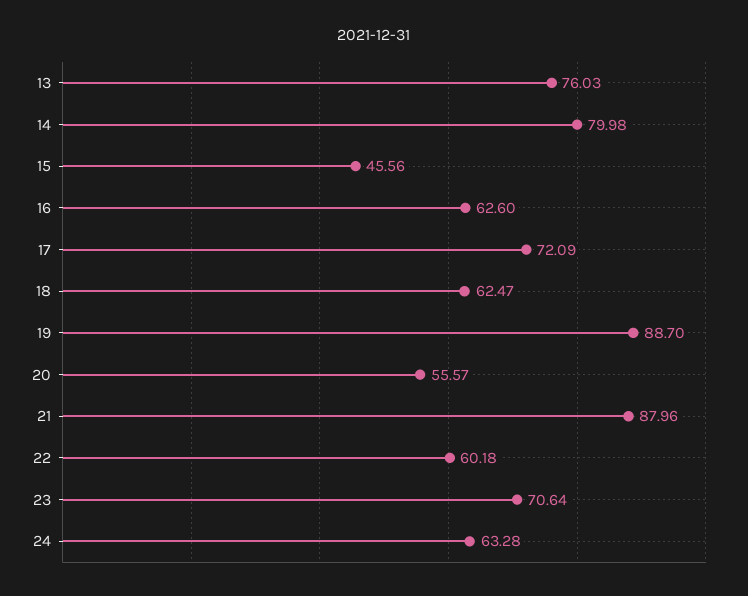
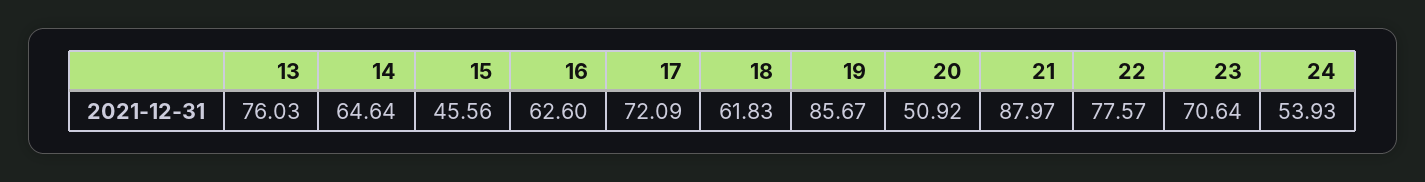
  {
    "13": 76.03,
-   "14": 79.98,
+   "14": 64.64,
    "15": 45.56,
    "16": 62.6,
    "17": 72.09,
-   "18": 62.47,
+   "18": 61.83,
-   "19": 88.7,
+   "19": 85.67,
-   "20": 55.57,
+   "20": 50.92,
-   "21": 87.96,
+   "21": 87.97,
-   "22": 60.18,
+   "22": 77.57,
    "23": 70.64,
-   "24": 63.28
+   "24": 53.93
  }

